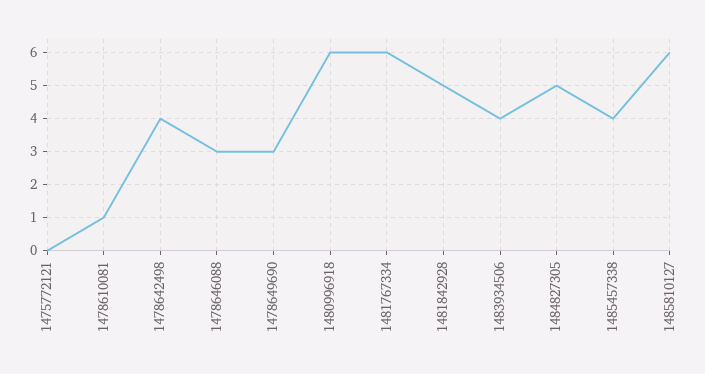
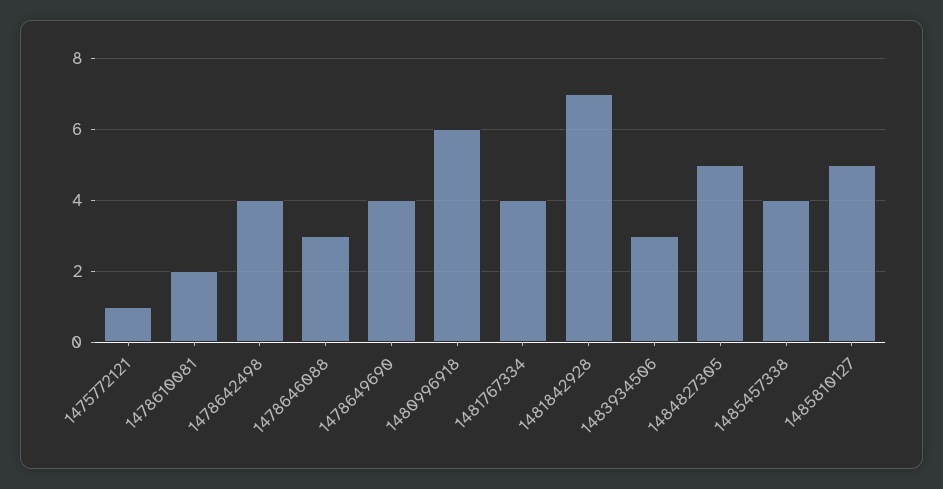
  {
-   "1475772121": 0,
+   "1475772121": 1,
-   "1478610081": 1,
+   "1478610081": 2,
    "1478642498": 4,
    "1478646088": 3,
-   "1478649690": 3,
+   "1478649690": 4,
    "1480996918": 6,
-   "1481767334": 6,
+   "1481767334": 4,
-   "1481842928": 5,
+   "1481842928": 7,
-   "1483934506": 4,
+   "1483934506": 3,
    "1484827305": 5,
    "1485457338": 4,
-   "1485810127": 6
+   "1485810127": 5
  }

